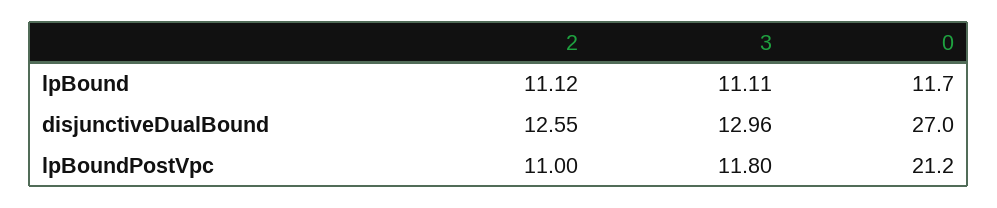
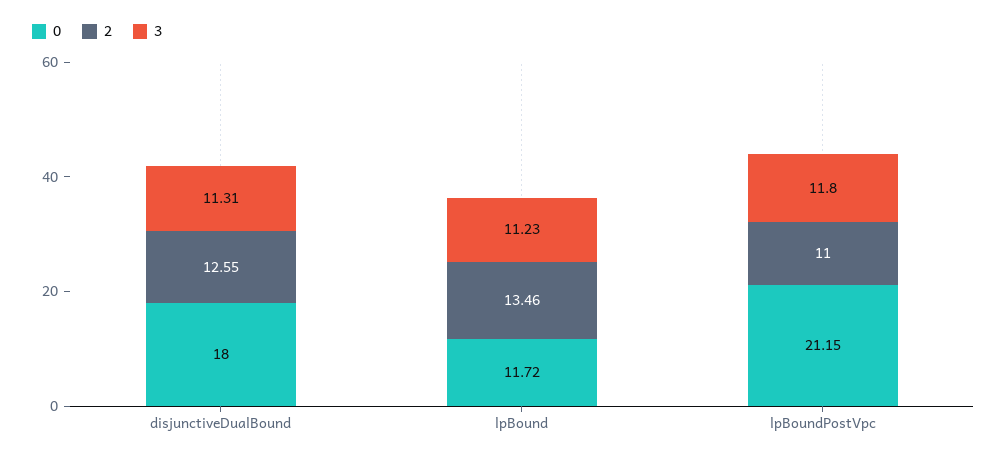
  {
    "2": {
-     "lpBound": 11.12,
+     "lpBound": 13.46,
      "disjunctiveDualBound": 12.55,
      "lpBoundPostVpc": 11
    },
    "3": {
-     "lpBound": 11.11,
+     "lpBound": 11.23,
-     "disjunctiveDualBound": 12.96,
+     "disjunctiveDualBound": 11.31,
      "lpBoundPostVpc": 11.8
    },
    "0": {
      "lpBound": 11.72,
-     "disjunctiveDualBound": 27,
+     "disjunctiveDualBound": 18,
      "lpBoundPostVpc": 21.15
    }
  }

